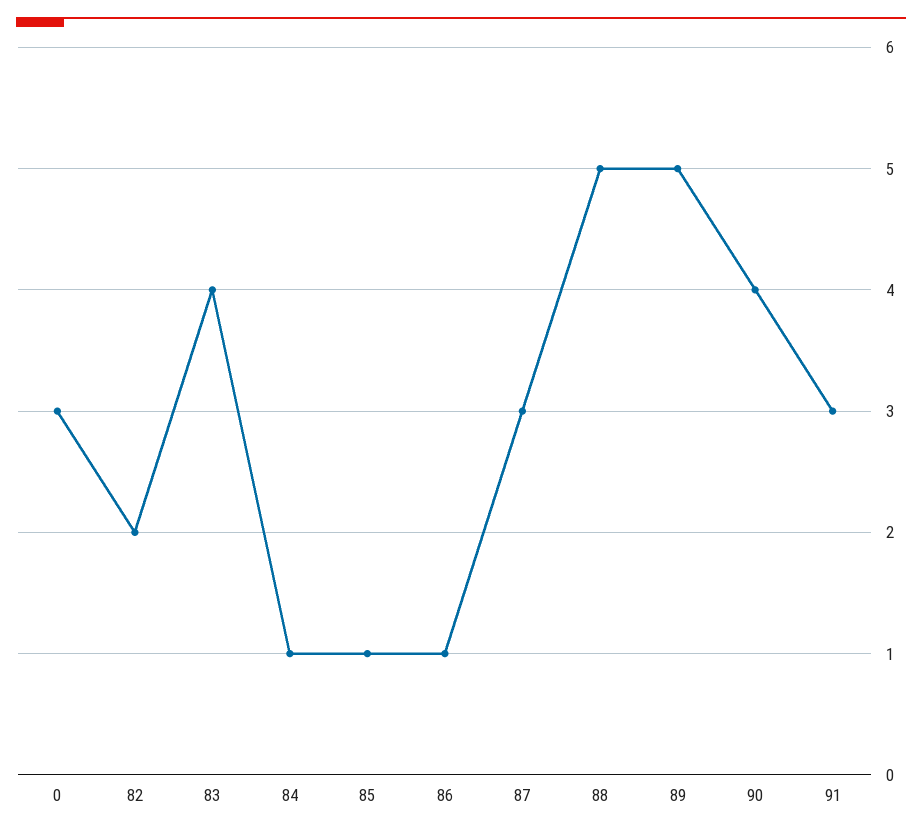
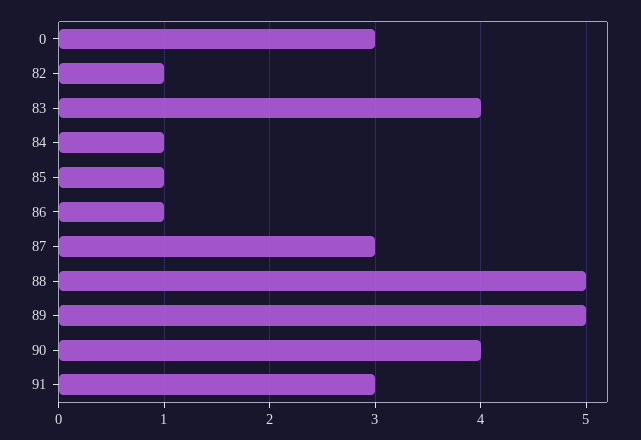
  {
    "0": 3,
-   "82": 2,
+   "82": 1,
    "83": 4,
    "84": 1,
    "85": 1,
    "86": 1,
    "87": 3,
    "88": 5,
    "89": 5,
    "90": 4,
    "91": 3
  }

